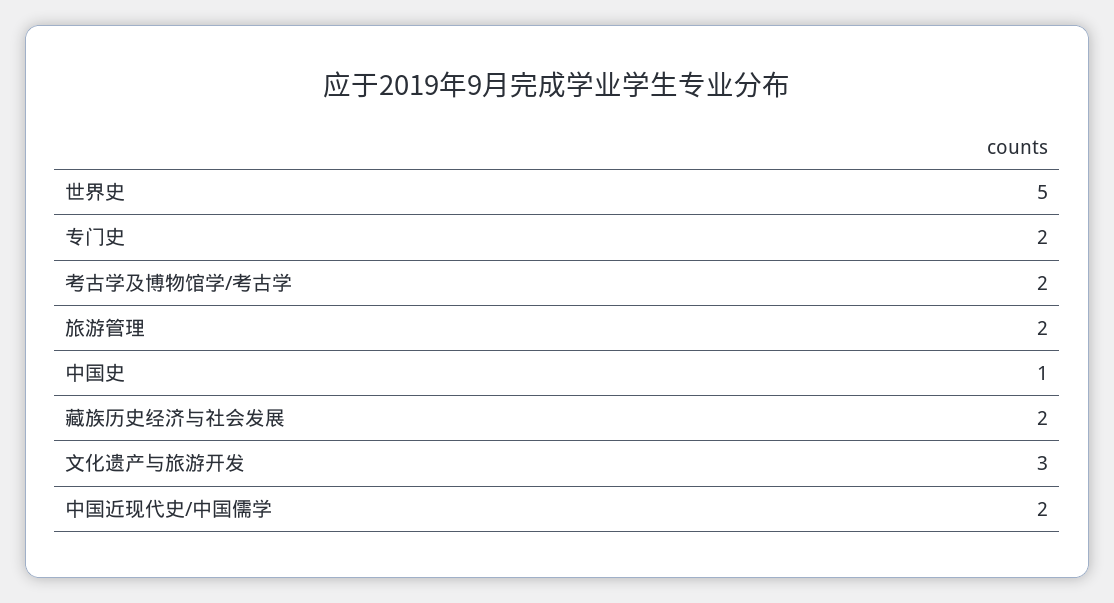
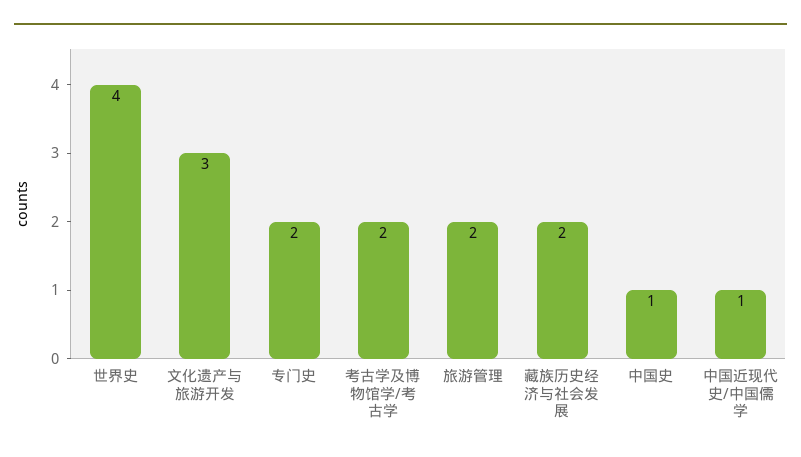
  {
-   "世界史": 5,
+   "世界史": 4,
    "专门史": 2,
    "考古学及博物馆学/考古学": 2,
    "旅游管理": 2,
    "中国史": 1,
    "藏族历史经济与社会发展": 2,
    "文化遗产与旅游开发": 3,
-   "中国近现代史/中国儒学": 2
+   "中国近现代史/中国儒学": 1
  }

